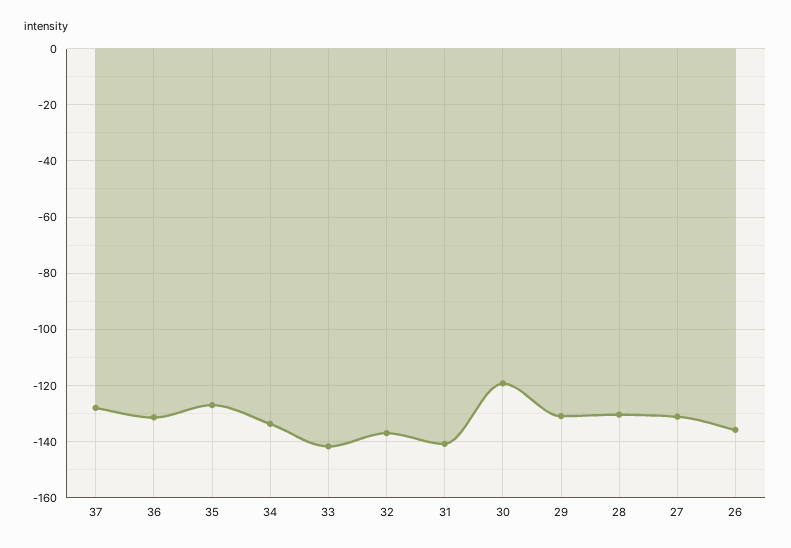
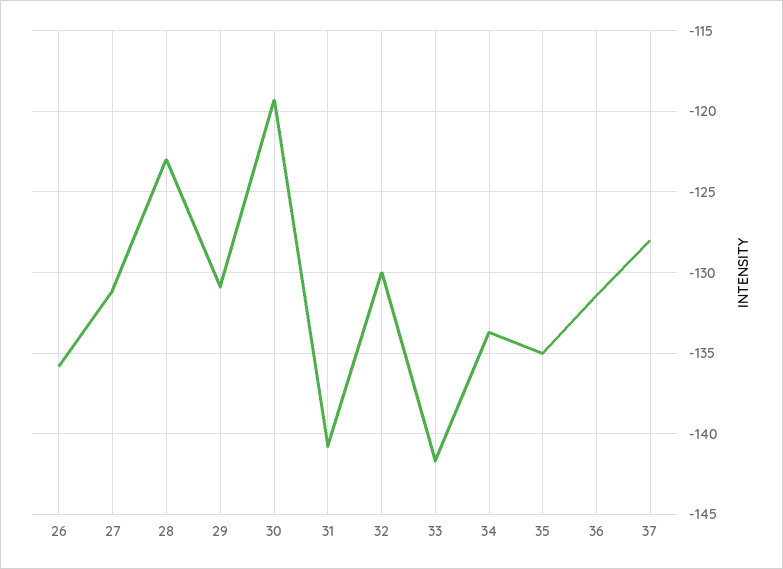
  {
    "37": -128,
    "36": -131.5,
-   "35": -127.5,
+   "35": -135,
    "34": -133.5,
    "33": -141.5,
-   "32": -137.5,
+   "32": -130,
    "31": -141,
    "30": -119.5,
    "29": -131,
-   "28": -130,
+   "28": -123,
    "27": -131,
    "26": -136
  }

